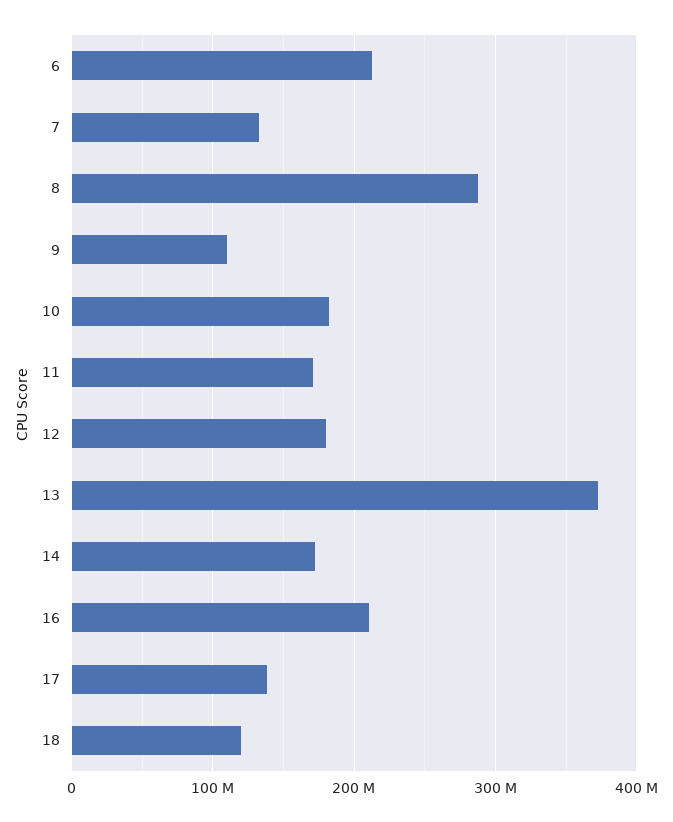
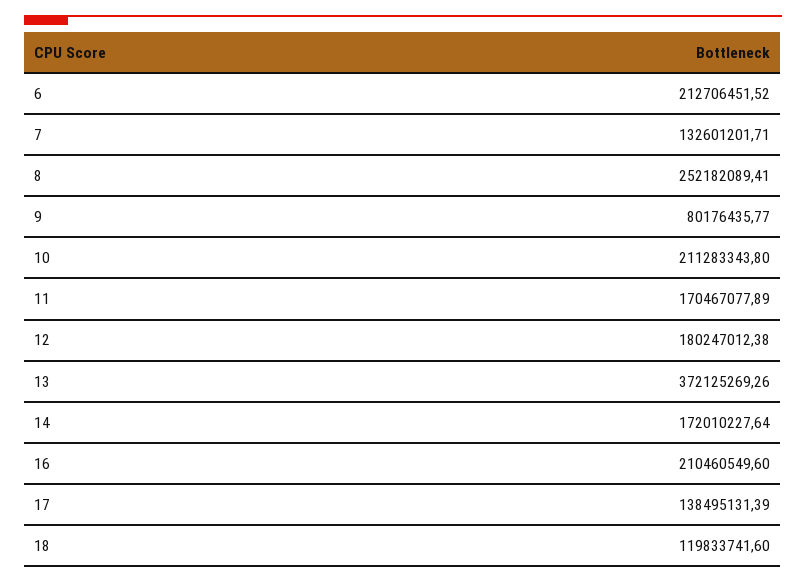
  {
    "6": 212706451.52,
    "7": 132601201.71,
-   "8": 290000000,
+   "8": 252182089.41,
-   "9": 110000000,
+   "9": 80176435.77,
-   "10": 180000000,
+   "10": 211283343.8,
    "11": 170467077.89,
    "12": 180247012.38,
    "13": 372125269.26,
    "14": 172010227.64,
    "16": 210460549.6,
    "17": 138495131.39,
    "18": 119833741.6
  }

